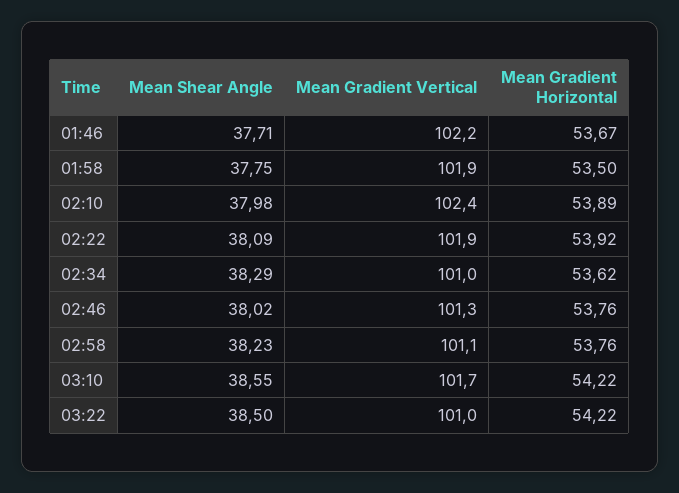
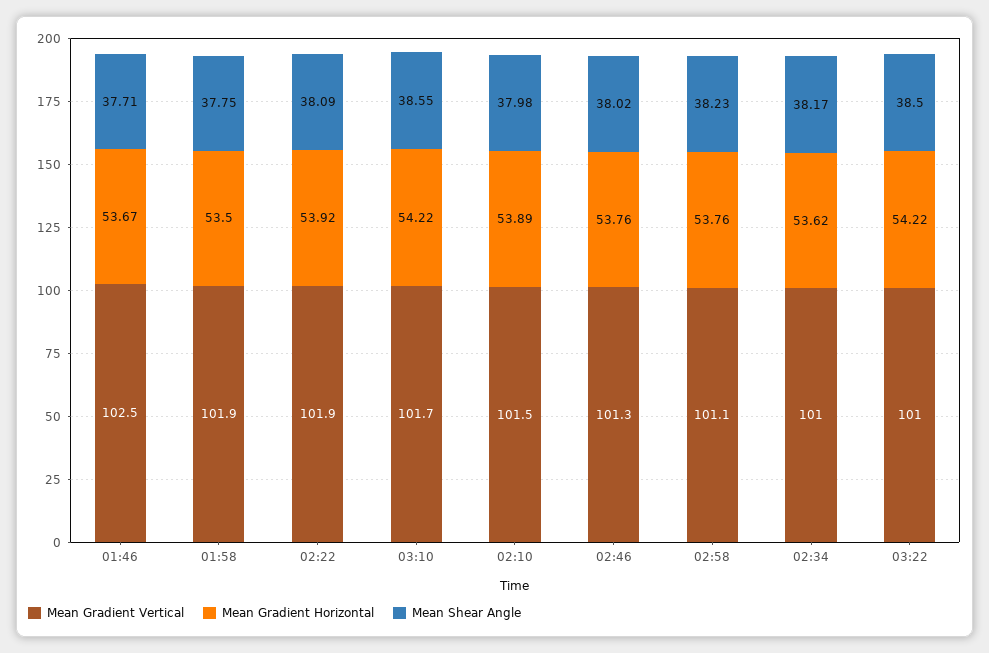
  {
    "Mean Shear Angle": {
      "01:46": 37.71,
      "01:58": 37.75,
      "02:10": 37.98,
      "02:22": 38.09,
-     "02:34": 38.29,
+     "02:34": 38.17,
      "02:46": 38.02,
      "02:58": 38.23,
      "03:10": 38.55,
      "03:22": 38.5
    },
    "Mean Gradient Vertical": {
-     "01:46": 102.2,
+     "01:46": 102.5,
      "01:58": 101.9,
-     "02:10": 102.4,
+     "02:10": 101.5,
      "02:22": 101.9,
      "02:34": 101,
      "02:46": 101.3,
      "02:58": 101.1,
      "03:10": 101.7,
      "03:22": 101
    },
    "Mean Gradient Horizontal": {
      "01:46": 53.67,
      "01:58": 53.5,
      "02:10": 53.89,
      "02:22": 53.92,
      "02:34": 53.62,
      "02:46": 53.76,
      "02:58": 53.76,
      "03:10": 54.22,
      "03:22": 54.22
    }
  }

